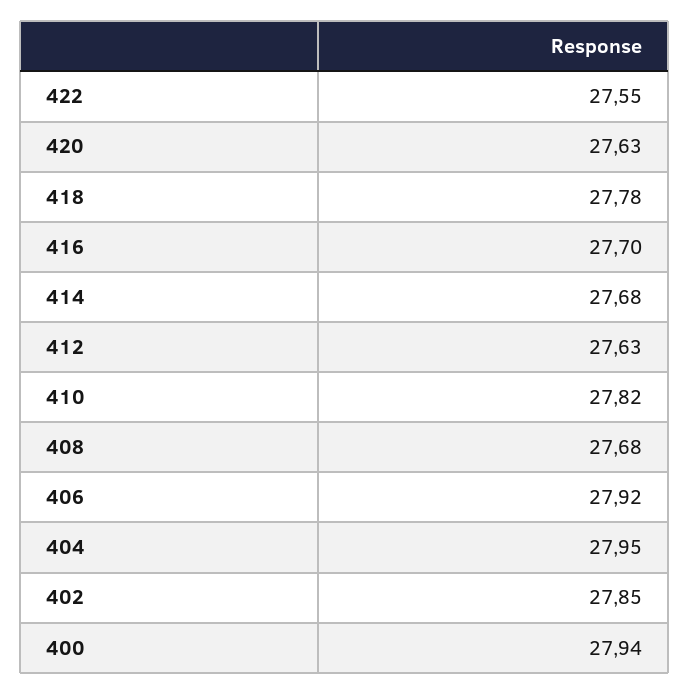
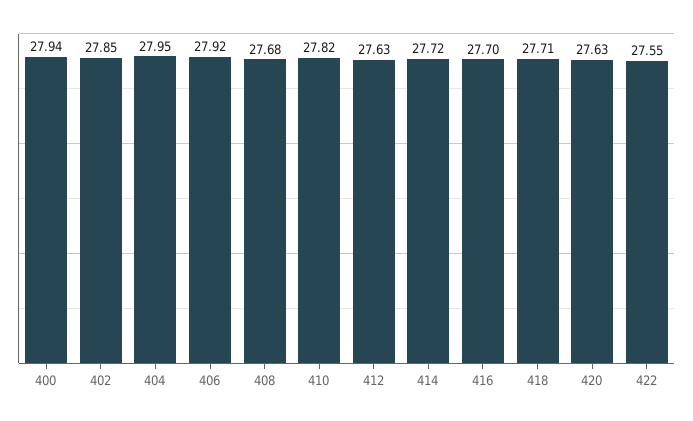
  {
    "422": 27.55,
    "420": 27.63,
-   "418": 27.78,
+   "418": 27.71,
    "416": 27.7,
-   "414": 27.68,
+   "414": 27.72,
    "412": 27.63,
    "410": 27.82,
    "408": 27.68,
    "406": 27.92,
    "404": 27.95,
    "402": 27.85,
    "400": 27.94
  }

